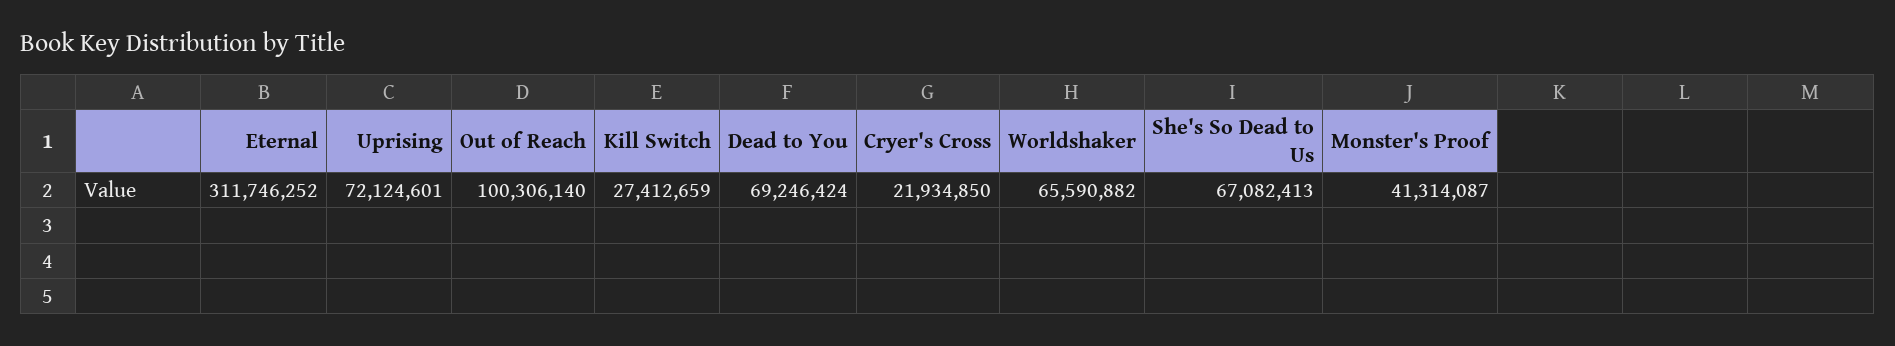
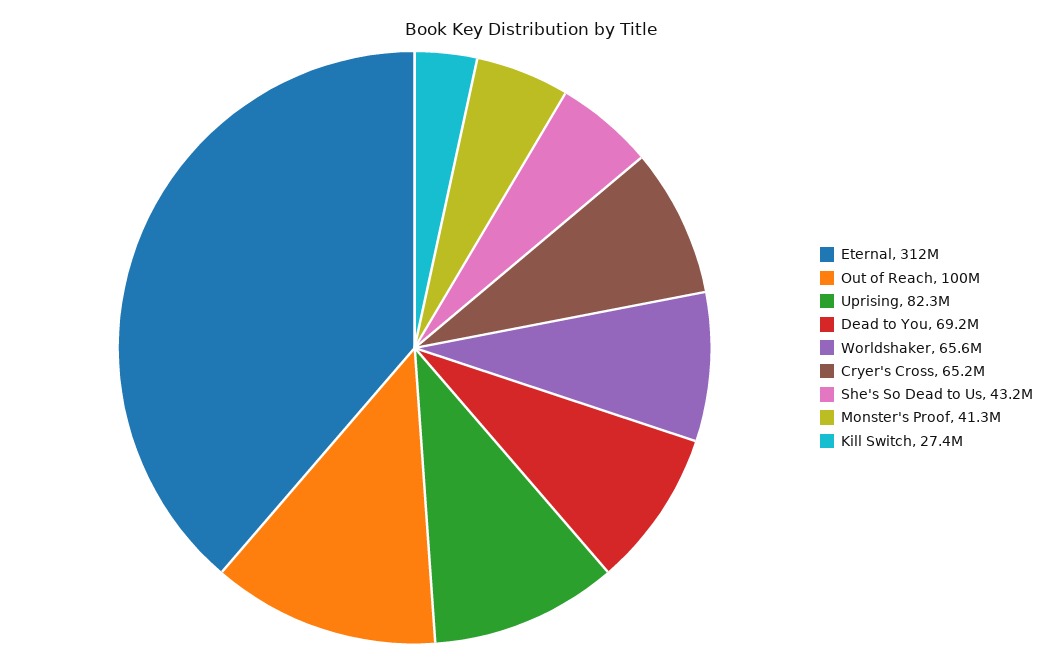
  {
    "Eternal": 311746252,
-   "Uprising": 72124601,
+   "Uprising": 82300000,
    "Out of Reach": 100306140,
    "Kill Switch": 27412659,
    "Dead to You": 69246424,
-   "Cryer's Cross": 21934850,
+   "Cryer's Cross": 65200000,
    "Worldshaker": 65590882,
-   "She's So Dead to Us": 67082413,
+   "She's So Dead to Us": 43200000,
    "Monster's Proof": 41314087
  }

